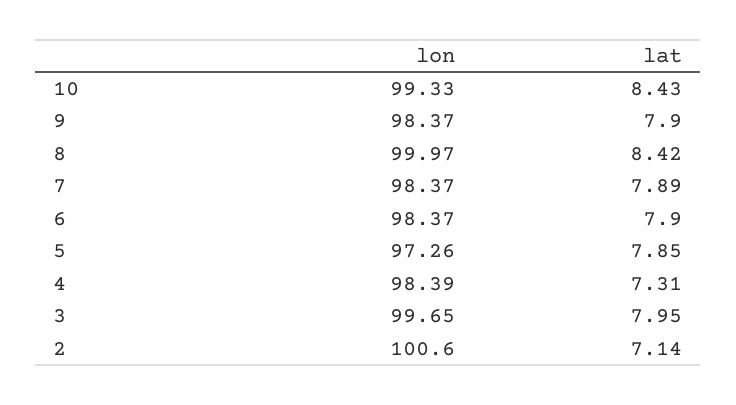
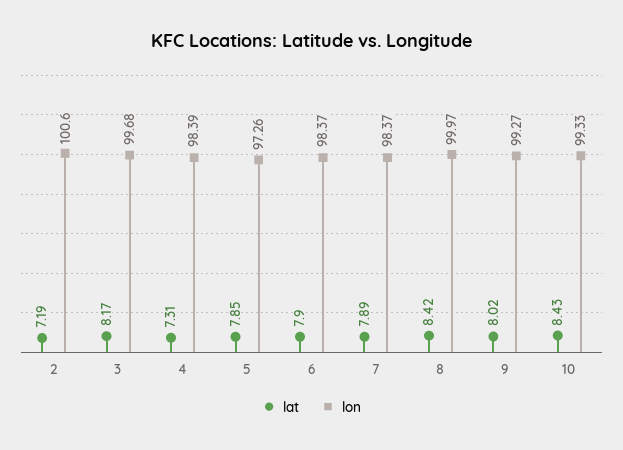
  {
    "lon": {
      "10": 99.33,
-     "9": 98.37,
+     "9": 99.27,
      "8": 99.97,
      "7": 98.37,
      "6": 98.37,
      "5": 97.26,
      "4": 98.39,
-     "3": 99.65,
+     "3": 99.68,
      "2": 100.6
    },
    "lat": {
      "10": 8.43,
-     "9": 7.9,
+     "9": 8.02,
      "8": 8.42,
      "7": 7.89,
      "6": 7.9,
      "5": 7.85,
      "4": 7.31,
-     "3": 7.95,
+     "3": 8.17,
-     "2": 7.14
+     "2": 7.19
    }
  }

